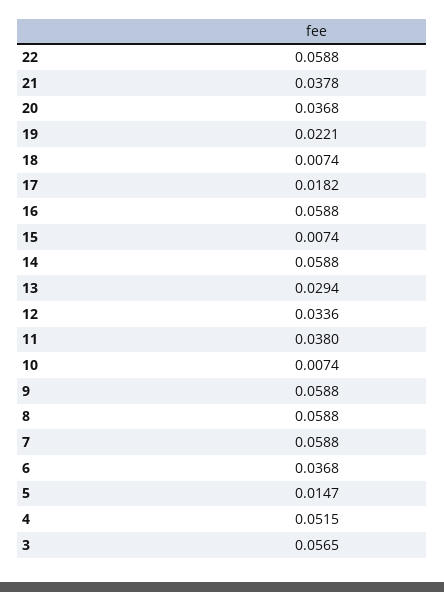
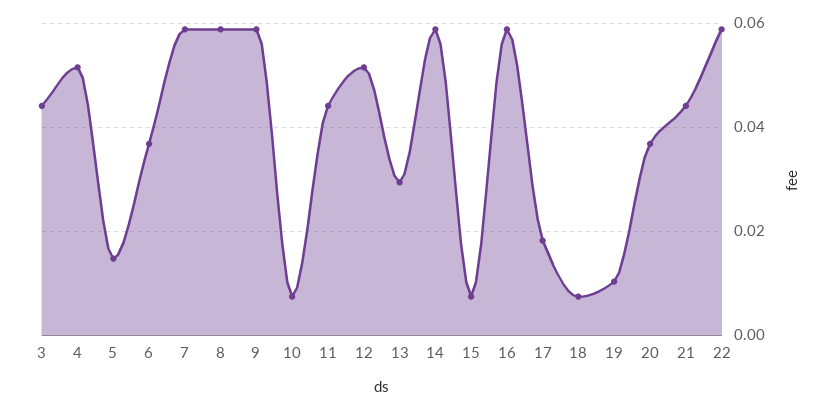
  {
    "22": 0.0588,
-   "21": 0.0378,
+   "21": 0.044,
    "20": 0.0368,
-   "19": 0.0221,
+   "19": 0.01,
    "18": 0.0074,
    "17": 0.0182,
    "16": 0.0588,
    "15": 0.0074,
    "14": 0.0588,
    "13": 0.0294,
-   "12": 0.0336,
+   "12": 0.052,
-   "11": 0.038,
+   "11": 0.044,
    "10": 0.0074,
    "9": 0.0588,
    "8": 0.0588,
    "7": 0.0588,
    "6": 0.0368,
    "5": 0.0147,
    "4": 0.0515,
-   "3": 0.0565
+   "3": 0.044
  }

